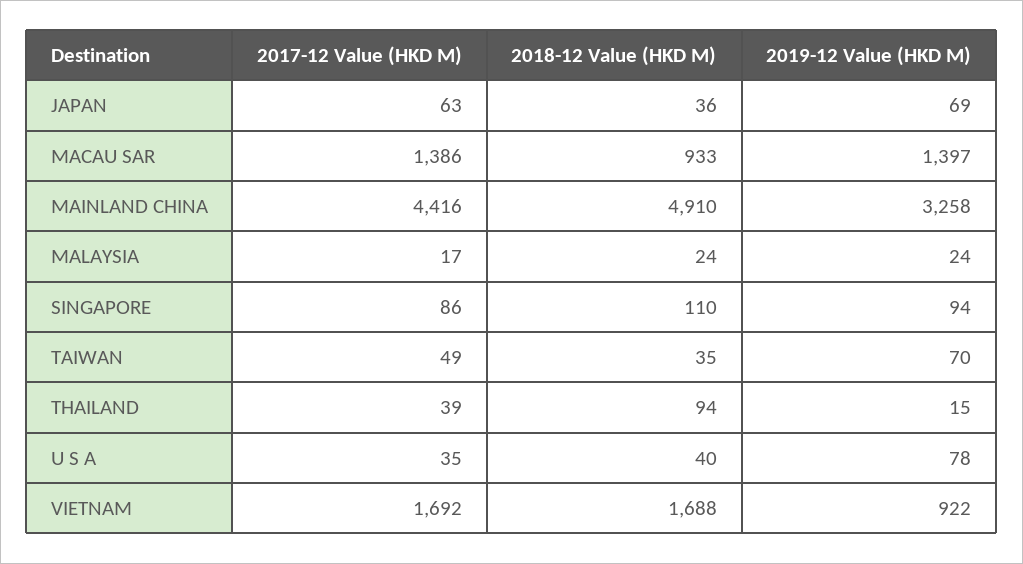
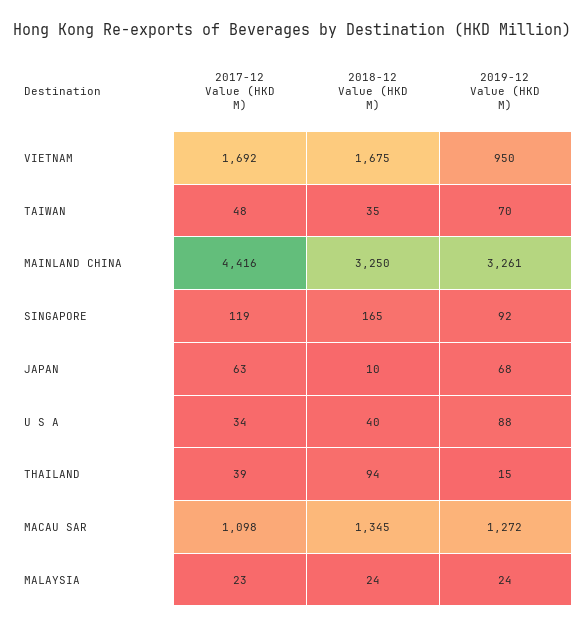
  {
    "2017-12 Value (HKD M)": {
      "JAPAN": 63,
-     "MACAU SAR": 1386,
+     "MACAU SAR": 1098,
      "MAINLAND CHINA": 4416,
-     "MALAYSIA": 17,
+     "MALAYSIA": 23,
-     "SINGAPORE": 86,
+     "SINGAPORE": 119,
-     "TAIWAN": 49,
+     "TAIWAN": 48,
      "THAILAND": 39,
-     "U S A": 35,
+     "U S A": 34,
      "VIETNAM": 1692
    },
    "2018-12 Value (HKD M)": {
-     "JAPAN": 36,
+     "JAPAN": 10,
-     "MACAU SAR": 933,
+     "MACAU SAR": 1345,
-     "MAINLAND CHINA": 4910,
+     "MAINLAND CHINA": 3250,
      "MALAYSIA": 24,
-     "SINGAPORE": 110,
+     "SINGAPORE": 165,
      "TAIWAN": 35,
      "THAILAND": 94,
      "U S A": 40,
-     "VIETNAM": 1688
+     "VIETNAM": 1675
    },
    "2019-12 Value (HKD M)": {
-     "JAPAN": 69,
+     "JAPAN": 68,
-     "MACAU SAR": 1397,
+     "MACAU SAR": 1272,
-     "MAINLAND CHINA": 3258,
+     "MAINLAND CHINA": 3261,
      "MALAYSIA": 24,
-     "SINGAPORE": 94,
+     "SINGAPORE": 92,
      "TAIWAN": 70,
      "THAILAND": 15,
-     "U S A": 78,
+     "U S A": 88,
-     "VIETNAM": 922
+     "VIETNAM": 950
    }
  }

